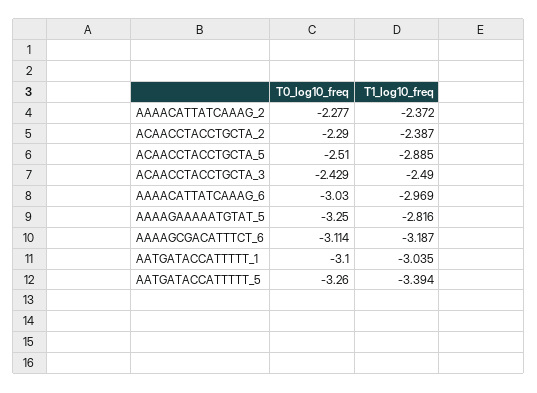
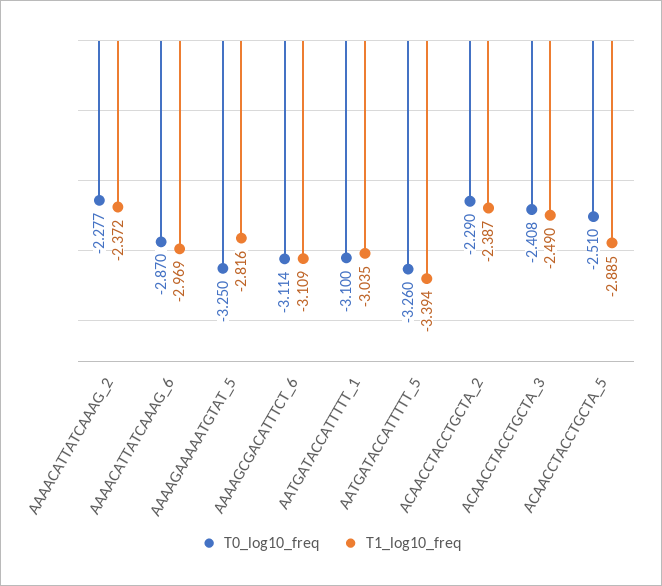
  {
    "T0_log10_freq": {
      "AAAACATTATCAAAG_2": -2.277,
      "ACAACCTACCTGCTA_2": -2.29,
      "ACAACCTACCTGCTA_5": -2.51,
-     "ACAACCTACCTGCTA_3": -2.429,
+     "ACAACCTACCTGCTA_3": -2.408,
-     "AAAACATTATCAAAG_6": -3.03,
+     "AAAACATTATCAAAG_6": -2.87,
      "AAAAGAAAAATGTAT_5": -3.25,
      "AAAAGCGACATTTCT_6": -3.114,
      "AATGATACCATTTTT_1": -3.1,
      "AATGATACCATTTTT_5": -3.26
    },
    "T1_log10_freq": {
      "AAAACATTATCAAAG_2": -2.372,
      "ACAACCTACCTGCTA_2": -2.387,
      "ACAACCTACCTGCTA_5": -2.885,
      "ACAACCTACCTGCTA_3": -2.49,
      "AAAACATTATCAAAG_6": -2.969,
      "AAAAGAAAAATGTAT_5": -2.816,
-     "AAAAGCGACATTTCT_6": -3.187,
+     "AAAAGCGACATTTCT_6": -3.109,
      "AATGATACCATTTTT_1": -3.035,
      "AATGATACCATTTTT_5": -3.394
    }
  }

